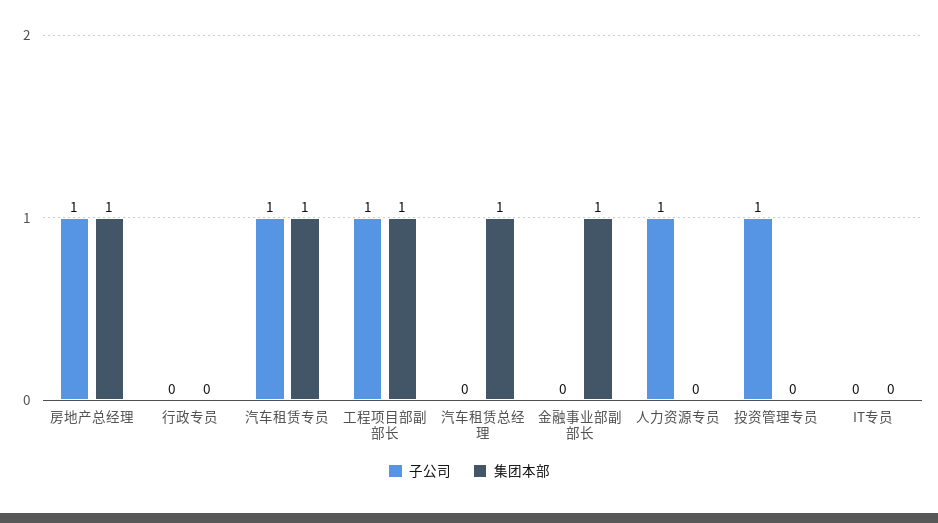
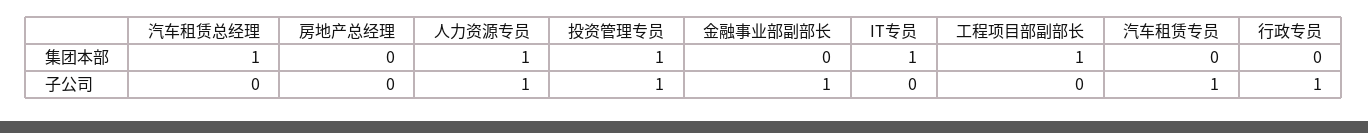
  {
    "子公司": {
-     "房地产总经理": 1,
+     "房地产总经理": 0,
-     "行政专员": 0,
+     "行政专员": 1,
      "汽车租赁专员": 1,
-     "工程项目部副部长": 1,
+     "工程项目部副部长": 0,
      "汽车租赁总经理": 0,
-     "金融事业部副部长": 0,
+     "金融事业部副部长": 1,
      "人力资源专员": 1,
      "投资管理专员": 1,
      "IT专员": 0
    },
    "集团本部": {
-     "房地产总经理": 1,
+     "房地产总经理": 0,
      "行政专员": 0,
-     "汽车租赁专员": 1,
+     "汽车租赁专员": 0,
      "工程项目部副部长": 1,
      "汽车租赁总经理": 1,
-     "金融事业部副部长": 1,
+     "金融事业部副部长": 0,
-     "人力资源专员": 0,
+     "人力资源专员": 1,
-     "投资管理专员": 0,
+     "投资管理专员": 1,
-     "IT专员": 0
+     "IT专员": 1
    }
  }

